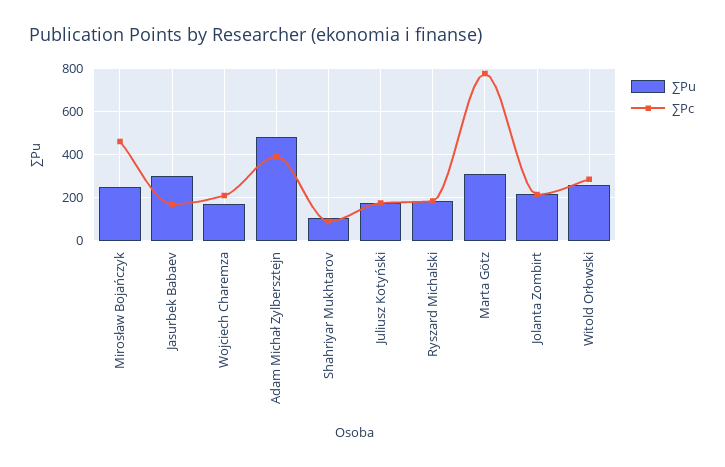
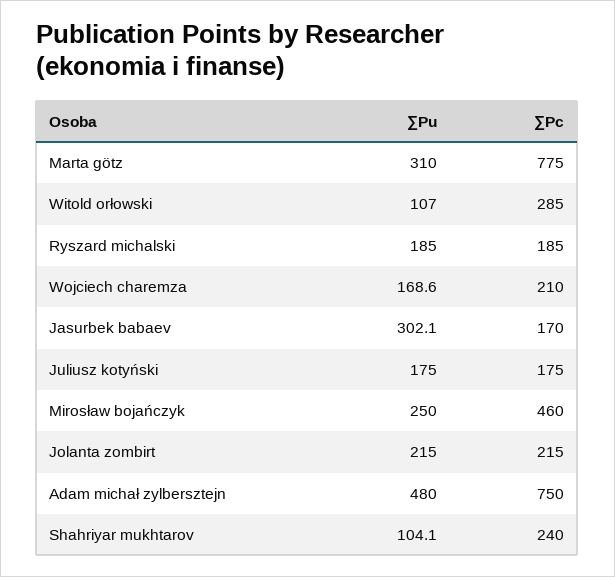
  {
    "∑Pu": {
      "Mirosław Bojańczyk": 250,
      "Jasurbek Babaev": 302.1,
      "Wojciech Charemza": 168.6,
      "Adam Michał Zylbersztejn": 480,
      "Shahriyar Mukhtarov": 104.1,
      "Juliusz Kotyński": 175,
      "Ryszard Michalski": 185,
      "Marta Götz": 310,
      "Jolanta Zombirt": 215,
-     "Witold Orłowski": 250
+     "Witold Orłowski": 107
    },
    "∑Pc": {
      "Mirosław Bojańczyk": 460,
      "Jasurbek Babaev": 170,
      "Wojciech Charemza": 210,
-     "Adam Michał Zylbersztejn": 400,
+     "Adam Michał Zylbersztejn": 750,
-     "Shahriyar Mukhtarov": 100,
+     "Shahriyar Mukhtarov": 240,
      "Juliusz Kotyński": 175,
      "Ryszard Michalski": 185,
      "Marta Götz": 775,
      "Jolanta Zombirt": 215,
      "Witold Orłowski": 285
    }
  }

